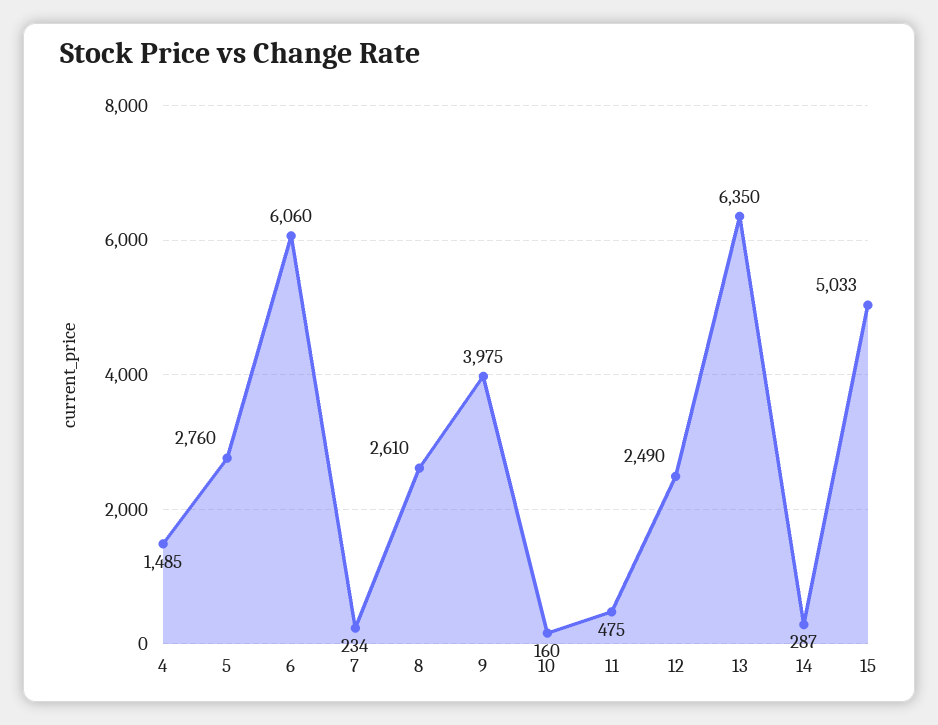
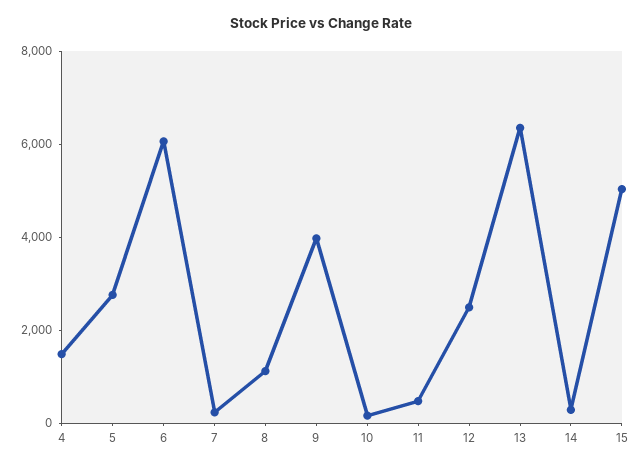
  {
    "4": 1485,
    "5": 2760,
    "6": 6060,
    "7": 234,
-   "8": 2610,
+   "8": 1000,
    "9": 3975,
    "10": 160,
    "11": 475,
    "12": 2490,
    "13": 6350,
    "14": 287,
    "15": 5033
  }

